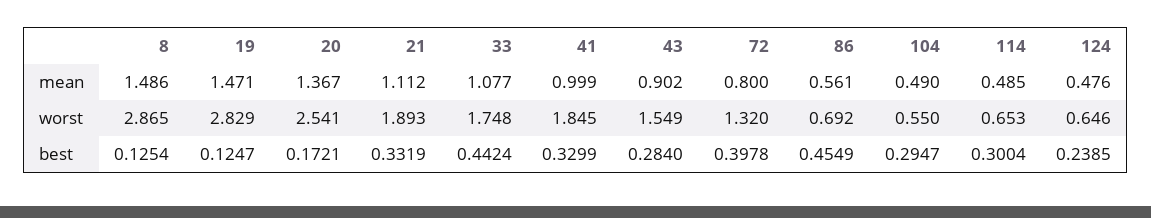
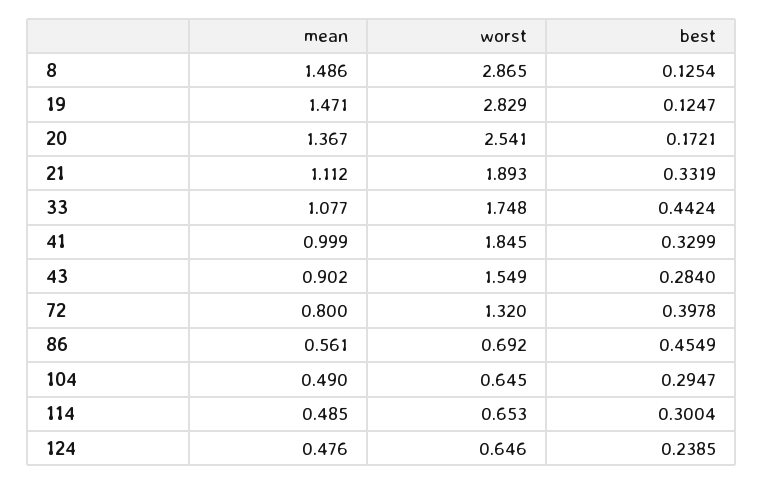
  {
    "8": {
      "mean": 1.486,
      "worst": 2.865,
      "best": 0.1254
    },
    "19": {
      "mean": 1.471,
      "worst": 2.829,
      "best": 0.1247
    },
    "20": {
      "mean": 1.367,
      "worst": 2.541,
      "best": 0.1721
    },
    "21": {
      "mean": 1.112,
      "worst": 1.893,
      "best": 0.3319
    },
    "33": {
      "mean": 1.077,
      "worst": 1.748,
      "best": 0.4424
    },
    "41": {
      "mean": 0.999,
      "worst": 1.845,
      "best": 0.3299
    },
    "43": {
      "mean": 0.902,
      "worst": 1.549,
      "best": 0.284
    },
    "72": {
      "mean": 0.8,
      "worst": 1.32,
      "best": 0.3978
    },
    "86": {
      "mean": 0.561,
      "worst": 0.692,
      "best": 0.4549
    },
    "104": {
      "mean": 0.49,
-     "worst": 0.55,
+     "worst": 0.645,
      "best": 0.2947
    },
    "114": {
      "mean": 0.485,
      "worst": 0.653,
      "best": 0.3004
    },
    "124": {
      "mean": 0.476,
      "worst": 0.646,
      "best": 0.2385
    }
  }

